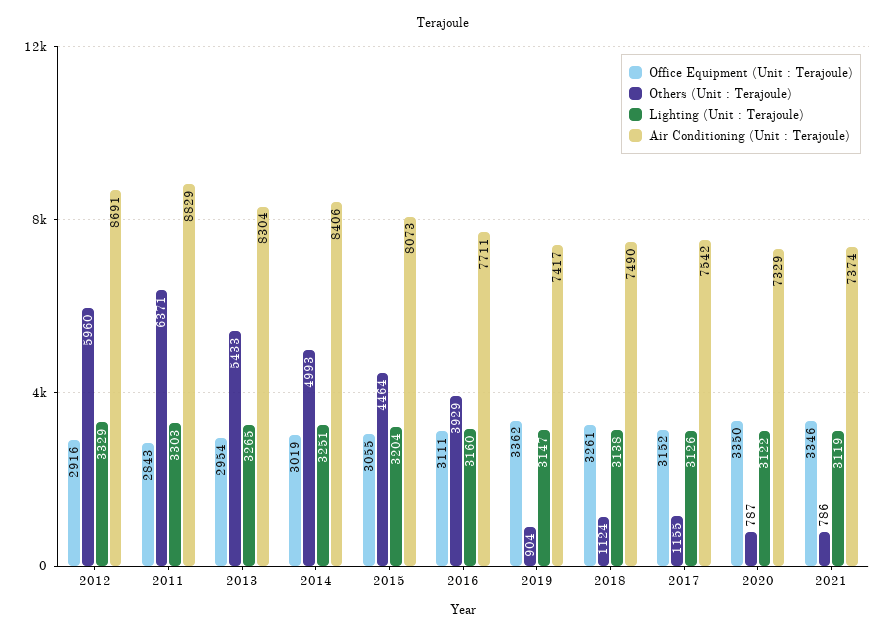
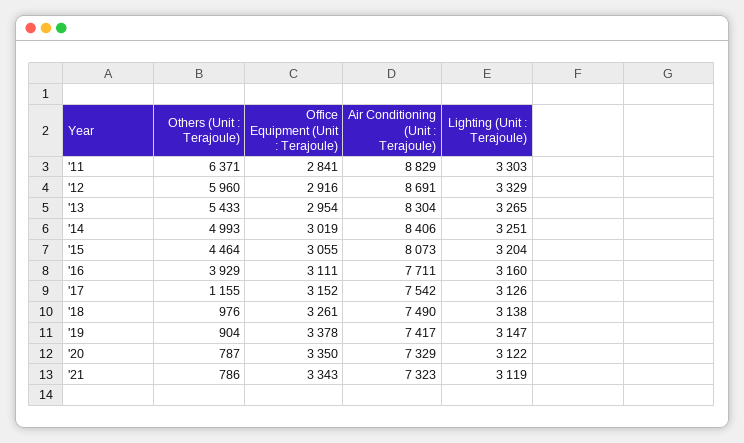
  {
    "Office Equipment (Unit : Terajoule)": {
      "2012": 2916,
-     "2011": 2843,
+     "2011": 2841,
      "2013": 2954,
      "2014": 3019,
      "2015": 3055,
      "2016": 3111,
-     "2019": 3362,
+     "2019": 3378,
      "2018": 3261,
      "2017": 3152,
      "2020": 3350,
-     "2021": 3346
+     "2021": 3343
    },
    "Others (Unit : Terajoule)": {
      "2012": 5960,
      "2011": 6371,
      "2013": 5433,
      "2014": 4993,
      "2015": 4464,
      "2016": 3929,
      "2019": 904,
-     "2018": 1124,
+     "2018": 976,
      "2017": 1155,
      "2020": 787,
      "2021": 786
    },
    "Lighting (Unit : Terajoule)": {
      "2012": 3329,
      "2011": 3303,
      "2013": 3265,
      "2014": 3251,
      "2015": 3204,
      "2016": 3160,
      "2019": 3147,
      "2018": 3138,
      "2017": 3126,
      "2020": 3122,
      "2021": 3119
    },
    "Air Conditioning (Unit : Terajoule)": {
      "2012": 8691,
      "2011": 8829,
      "2013": 8304,
      "2014": 8406,
      "2015": 8073,
      "2016": 7711,
      "2019": 7417,
      "2018": 7490,
      "2017": 7542,
      "2020": 7329,
-     "2021": 7374
+     "2021": 7323
    }
  }

